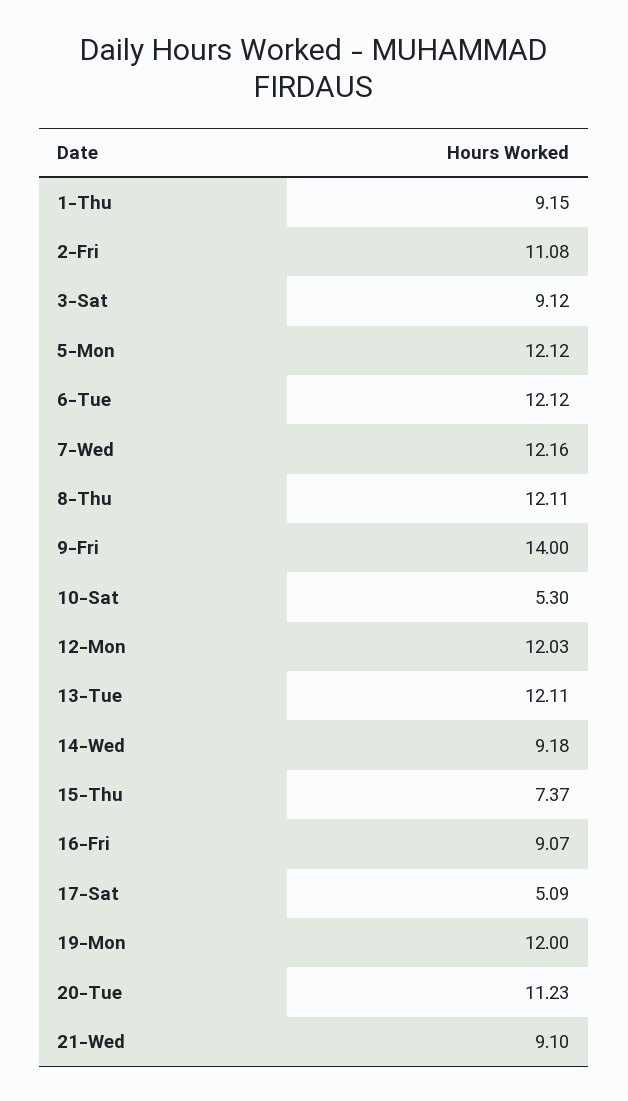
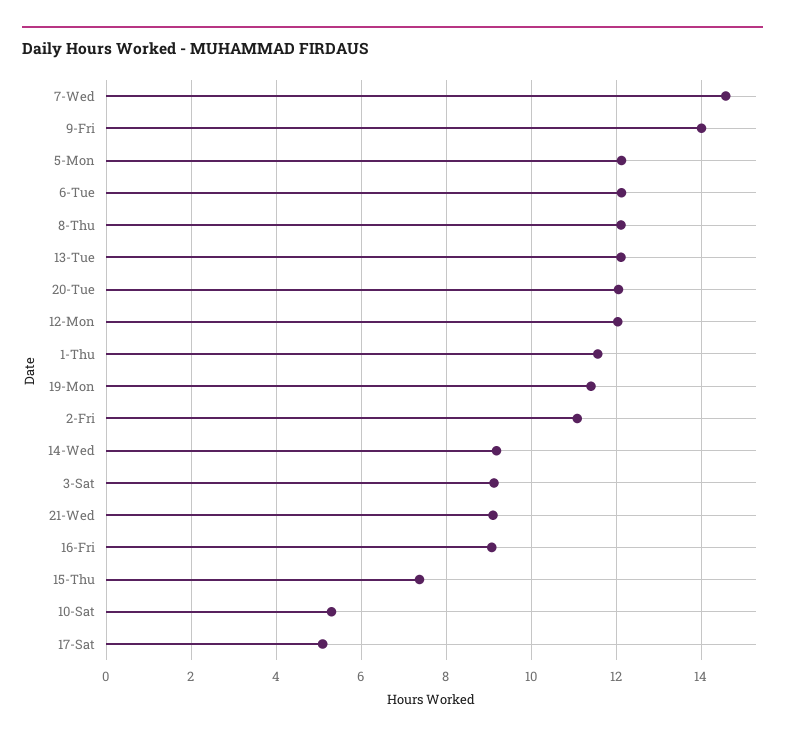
  {
-   "1-Thu": 9.15,
+   "1-Thu": 11.6,
    "2-Fri": 11.08,
    "3-Sat": 9.12,
    "5-Mon": 12.12,
    "6-Tue": 12.12,
-   "7-Wed": 12.16,
+   "7-Wed": 14.6,
    "8-Thu": 12.11,
    "9-Fri": 14,
    "10-Sat": 5.3,
    "12-Mon": 12.03,
    "13-Tue": 12.11,
    "14-Wed": 9.18,
    "15-Thu": 7.37,
    "16-Fri": 9.07,
    "17-Sat": 5.09,
-   "19-Mon": 12,
+   "19-Mon": 11.4,
-   "20-Tue": 11.23,
+   "20-Tue": 12,
    "21-Wed": 9.1
  }

